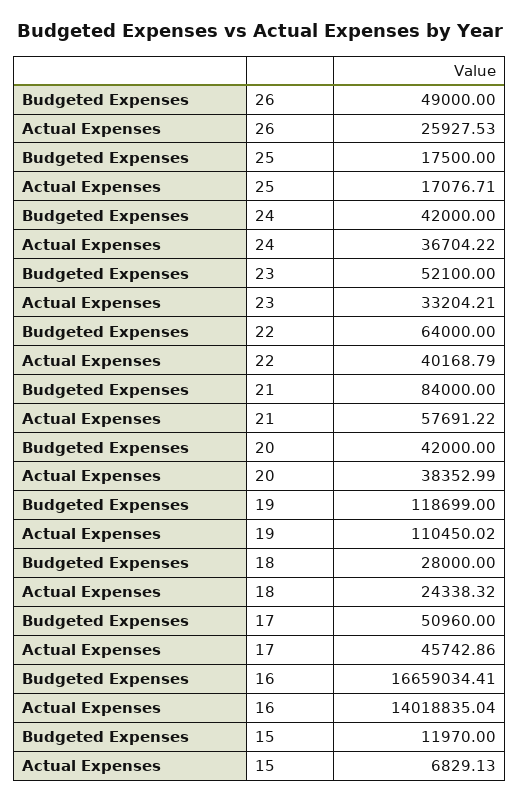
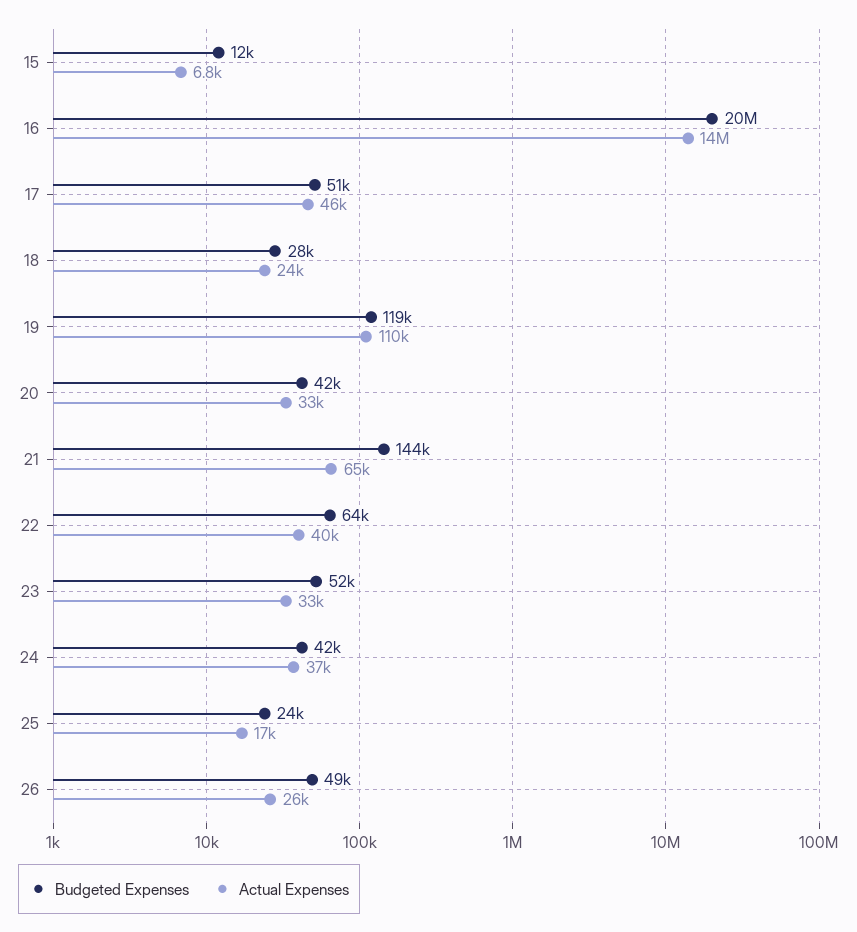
  {
    "Budgeted Expenses": {
      "26": 49000,
-     "25": 17500,
+     "25": 24000,
      "24": 42000,
      "23": 52100,
      "22": 64000,
-     "21": 84000,
+     "21": 144000,
      "20": 42000,
      "19": 118699,
      "18": 28000,
      "17": 50960,
-     "16": 16659034.41,
+     "16": 20000000,
      "15": 11970
    },
    "Actual Expenses": {
      "26": 25927.53,
      "25": 17076.71,
      "24": 36704.22,
      "23": 33204.21,
      "22": 40168.79,
-     "21": 57691.22,
+     "21": 65000,
-     "20": 38352.99,
+     "20": 33000,
      "19": 110450.02,
      "18": 24338.32,
      "17": 45742.86,
      "16": 14018835.04,
      "15": 6829.13
    }
  }

